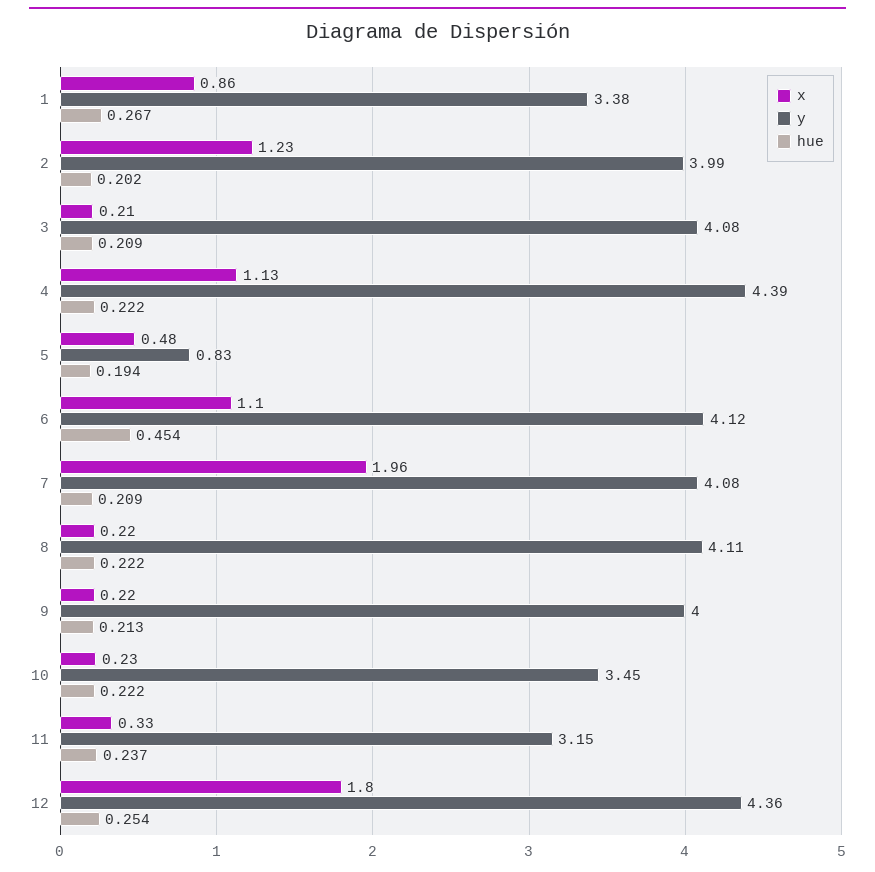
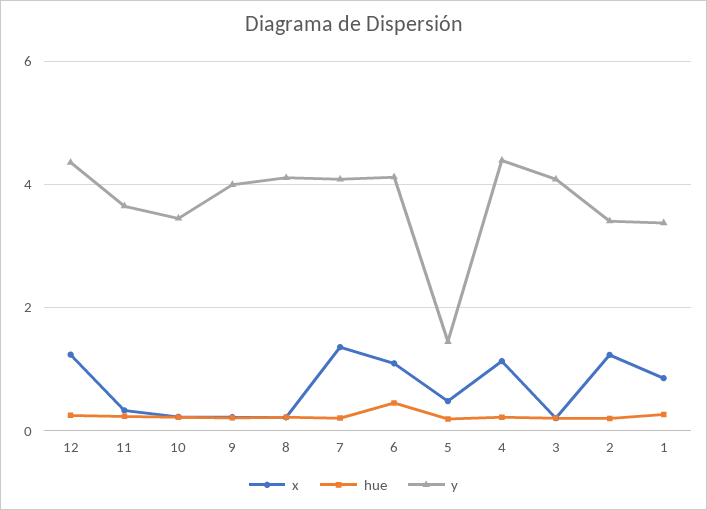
  {
    "x": {
      "1": 0.86,
      "2": 1.23,
      "3": 0.21,
      "4": 1.13,
      "5": 0.48,
      "6": 1.1,
-     "7": 1.96,
+     "7": 1.4,
      "8": 0.22,
      "9": 0.22,
      "10": 0.23,
      "11": 0.33,
-     "12": 1.8
+     "12": 1.2
    },
    "y": {
      "1": 3.38,
-     "2": 3.99,
+     "2": 3.4,
      "3": 4.08,
      "4": 4.39,
-     "5": 0.83,
+     "5": 1.4,
      "6": 4.12,
      "7": 4.08,
      "8": 4.11,
      "9": 4,
      "10": 3.45,
-     "11": 3.15,
+     "11": 3.6,
      "12": 4.36
    },
    "hue": {
      "1": 0.267,
      "2": 0.202,
      "3": 0.209,
      "4": 0.222,
      "5": 0.194,
      "6": 0.454,
      "7": 0.209,
      "8": 0.222,
      "9": 0.213,
      "10": 0.222,
      "11": 0.237,
      "12": 0.254
    }
  }

